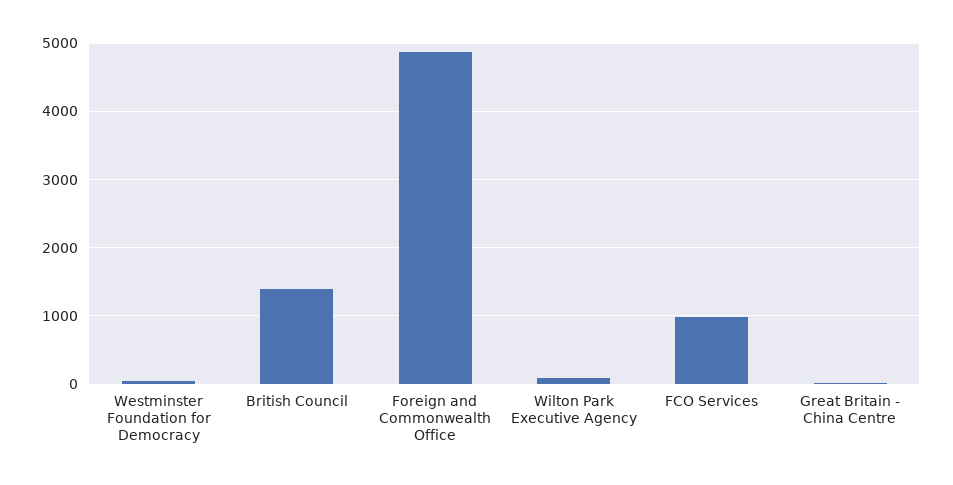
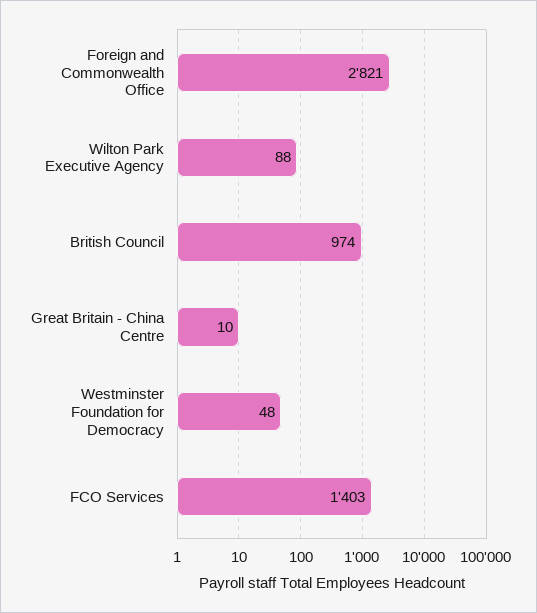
  {
    "Westminster Foundation for Democracy": 48,
-   "British Council": 1400,
+   "British Council": 974,
-   "Foreign and Commonwealth Office": 4900,
+   "Foreign and Commonwealth Office": 2821,
    "Wilton Park Executive Agency": 88,
-   "FCO Services": 1000,
+   "FCO Services": 1403,
    "Great Britain - China Centre": 10
  }

